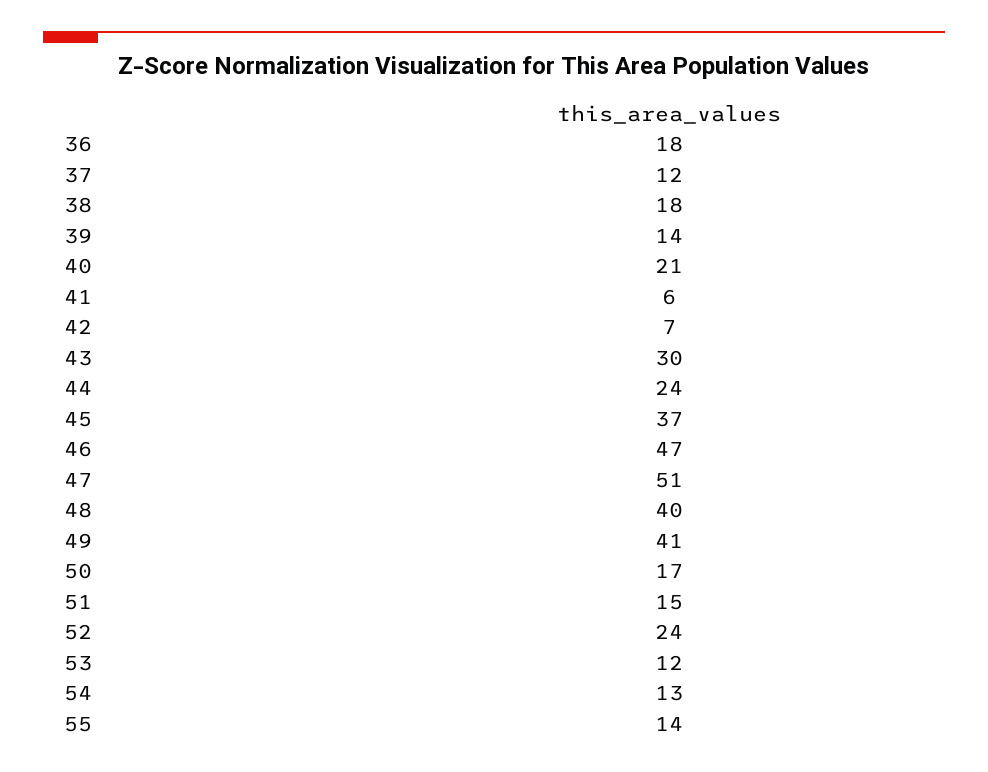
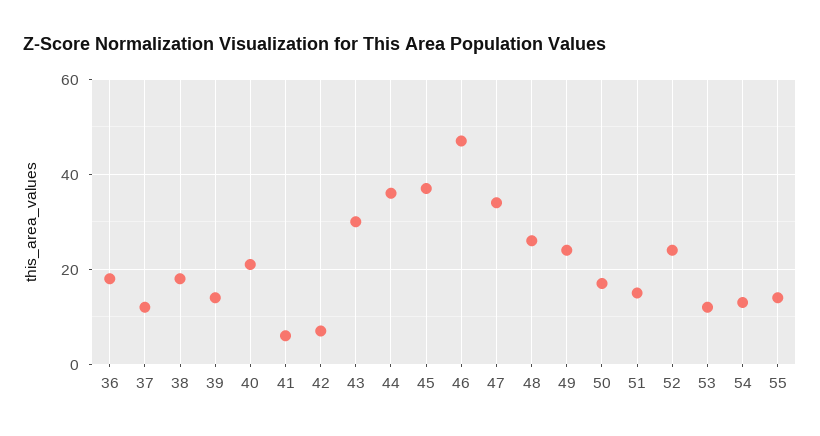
  {
    "36": 18,
    "37": 12,
    "38": 18,
    "39": 14,
    "40": 21,
    "41": 6,
    "42": 7,
    "43": 30,
-   "44": 24,
+   "44": 35,
    "45": 37,
    "46": 47,
-   "47": 51,
+   "47": 35,
-   "48": 40,
+   "48": 25,
-   "49": 41,
+   "49": 25,
    "50": 17,
    "51": 15,
    "52": 24,
    "53": 12,
    "54": 13,
    "55": 14
  }

